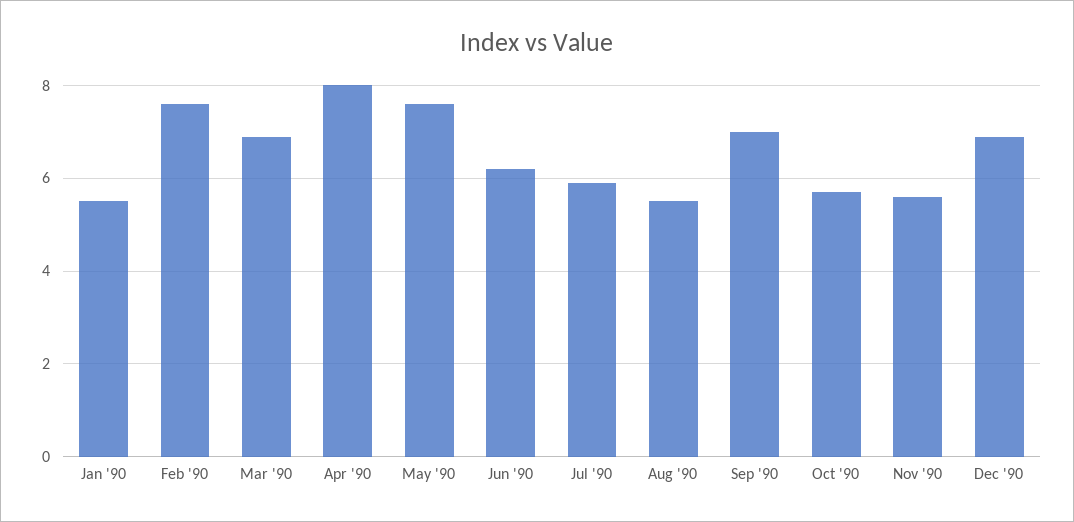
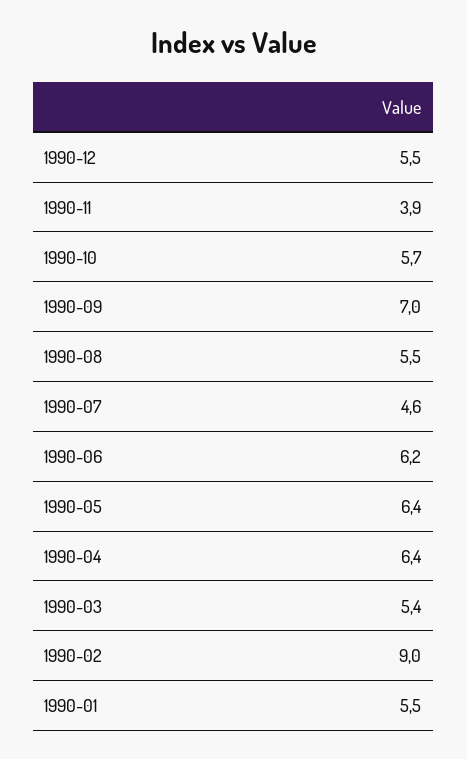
  {
    "Jan '90": 5.5,
-   "Feb '90": 7.5,
+   "Feb '90": 9,
-   "Mar '90": 7,
+   "Mar '90": 5.4,
-   "Apr '90": 8,
+   "Apr '90": 6.4,
-   "May '90": 7.5,
+   "May '90": 6.4,
    "Jun '90": 6.2,
-   "Jul '90": 6,
+   "Jul '90": 4.6,
    "Aug '90": 5.5,
    "Sep '90": 7,
    "Oct '90": 5.7,
-   "Nov '90": 5.5,
+   "Nov '90": 3.9,
-   "Dec '90": 7
+   "Dec '90": 5.5
  }

